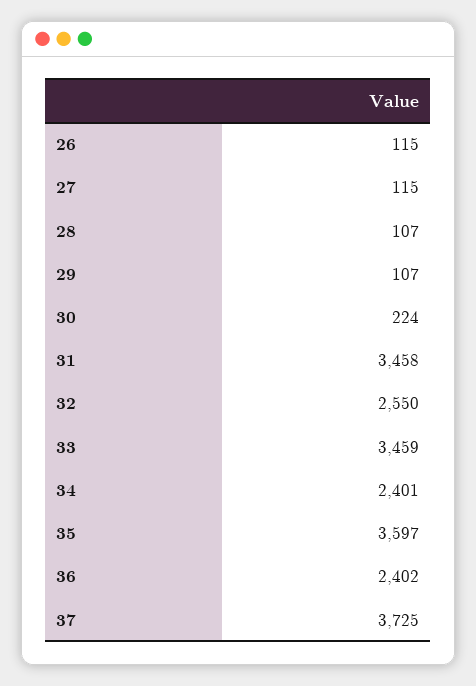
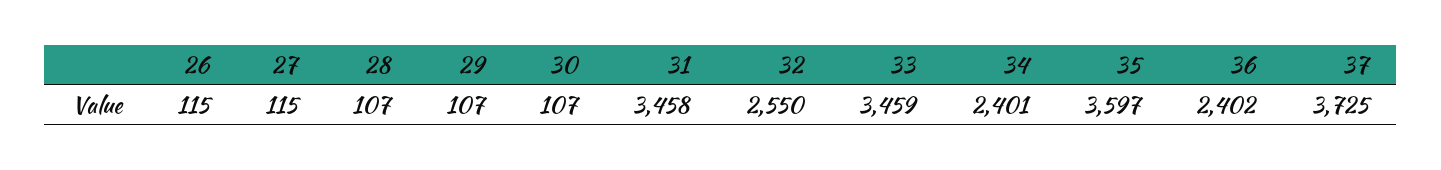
  {
    "26": 115,
    "27": 115,
    "28": 107,
    "29": 107,
-   "30": 224,
+   "30": 107,
    "31": 3458,
    "32": 2550,
    "33": 3459,
    "34": 2401,
    "35": 3597,
    "36": 2402,
    "37": 3725
  }

